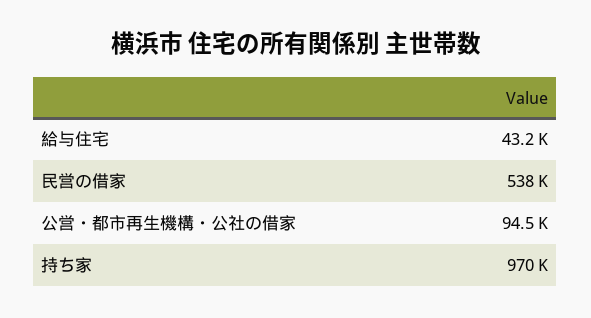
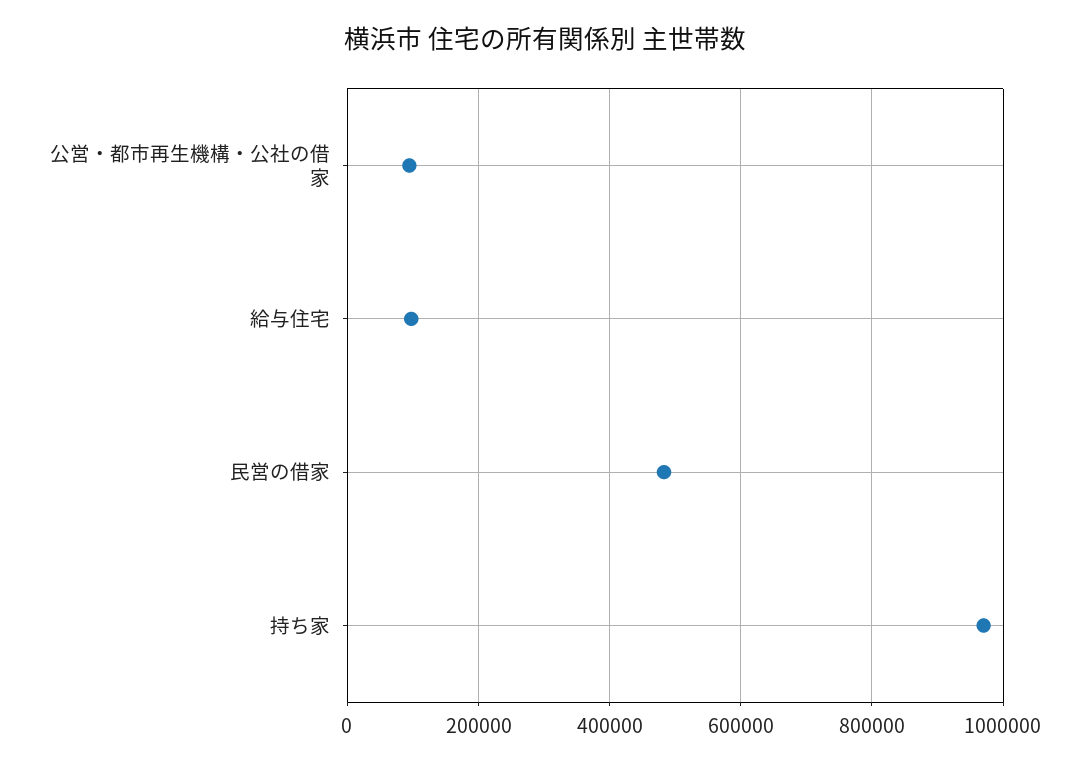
  {
-   "給与住宅": 43200,
+   "給与住宅": 100000,
-   "民営の借家": 538000,
+   "民営の借家": 480000,
    "公営・都市再生機構・公社の借家": 94500,
    "持ち家": 970000
  }

